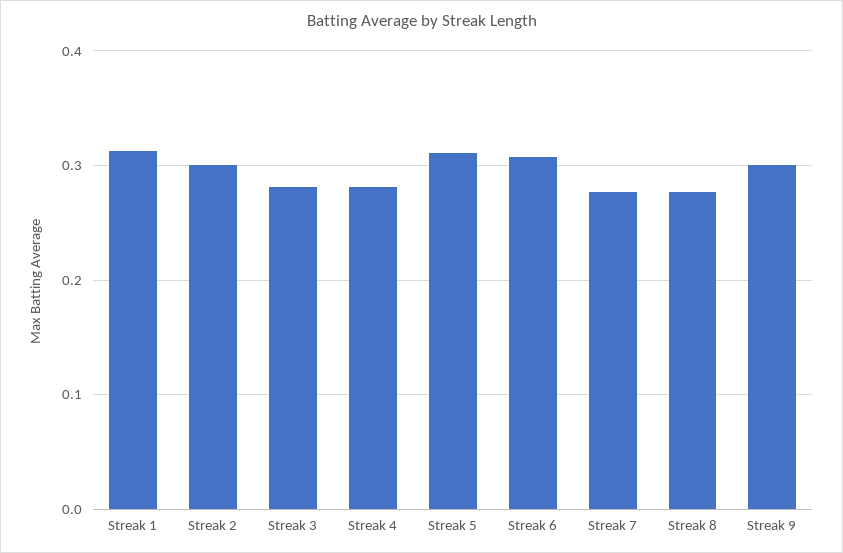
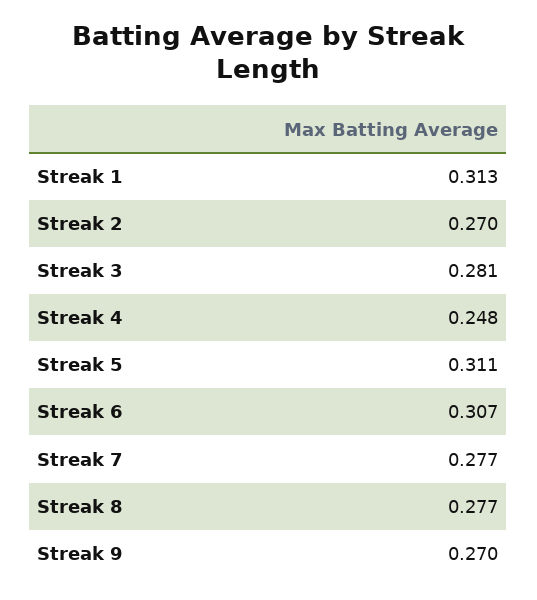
  {
    "Streak 1": 0.313,
-   "Streak 2": 0.3,
+   "Streak 2": 0.27,
    "Streak 3": 0.281,
-   "Streak 4": 0.28,
+   "Streak 4": 0.248,
    "Streak 5": 0.311,
    "Streak 6": 0.307,
    "Streak 7": 0.277,
    "Streak 8": 0.277,
-   "Streak 9": 0.3
+   "Streak 9": 0.27
  }

